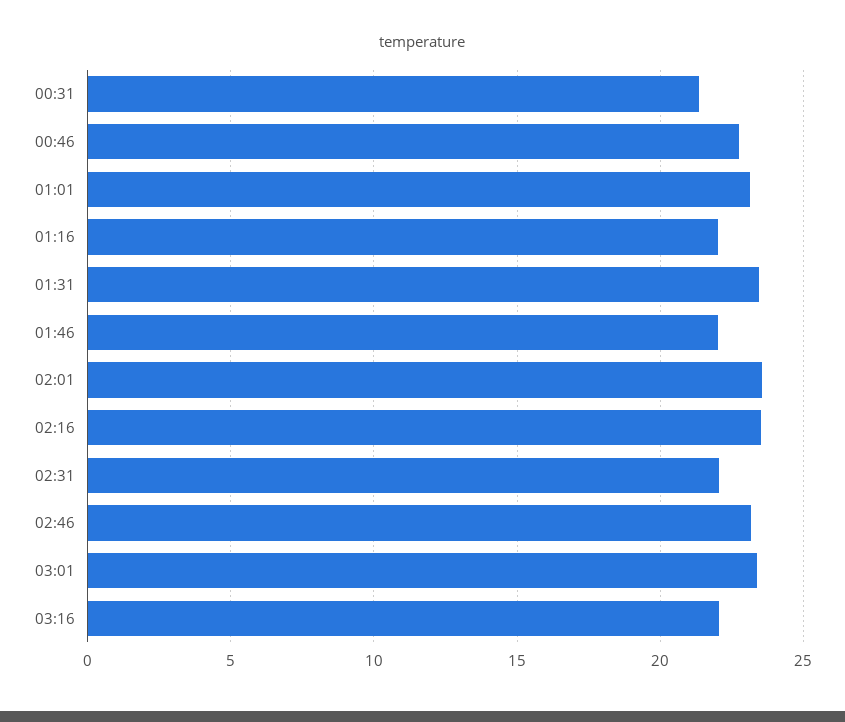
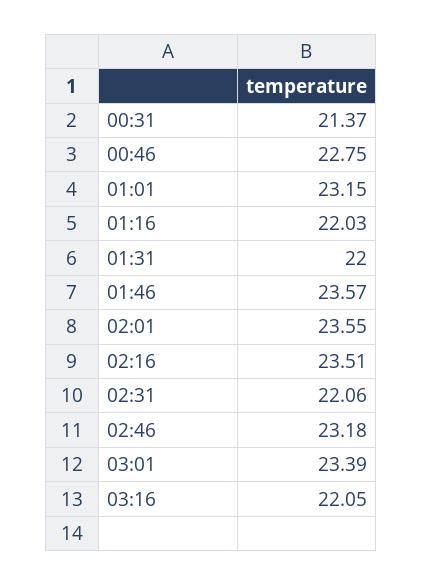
  {
    "00:31": 21.37,
    "00:46": 22.75,
    "01:01": 23.15,
    "01:16": 22.03,
-   "01:31": 23.5,
+   "01:31": 22,
-   "01:46": 22,
+   "01:46": 23.57,
    "02:01": 23.55,
    "02:16": 23.51,
    "02:31": 22.06,
    "02:46": 23.18,
    "03:01": 23.39,
    "03:16": 22.05
  }

